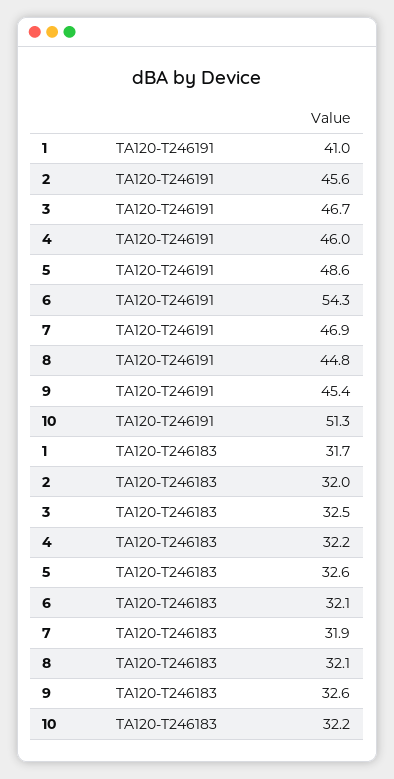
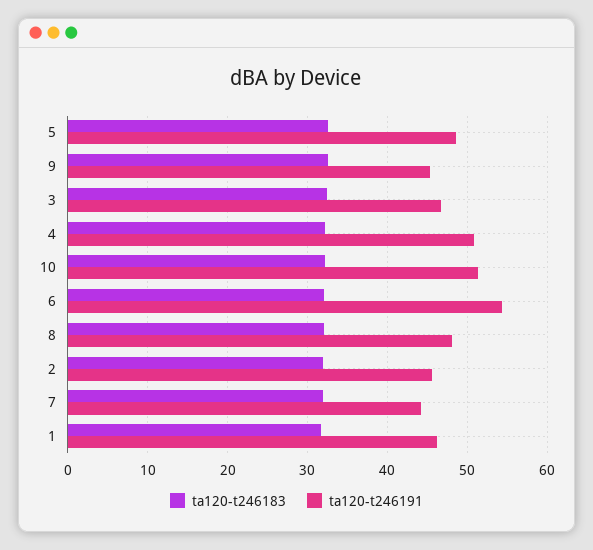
  {
    "TA120-T246191": {
-     "1": 41,
+     "1": 46,
      "2": 45.6,
      "3": 46.7,
-     "4": 46,
+     "4": 51,
      "5": 48.6,
      "6": 54.3,
-     "7": 46.9,
+     "7": 44,
-     "8": 44.8,
+     "8": 48,
      "9": 45.4,
      "10": 51.3
    },
    "TA120-T246183": {
      "1": 31.7,
      "2": 32,
      "3": 32.5,
      "4": 32.2,
      "5": 32.6,
      "6": 32.1,
      "7": 31.9,
      "8": 32.1,
      "9": 32.6,
      "10": 32.2
    }
  }

